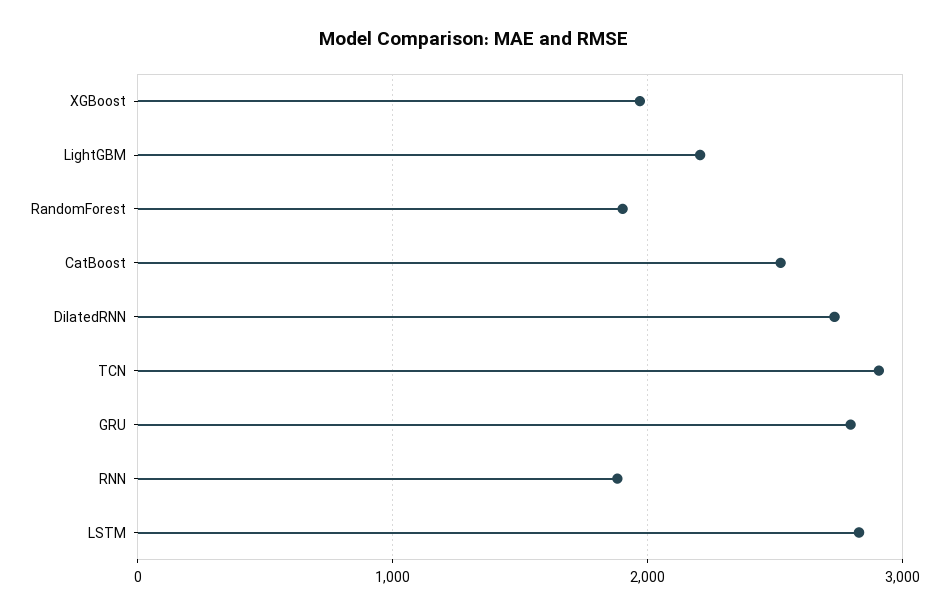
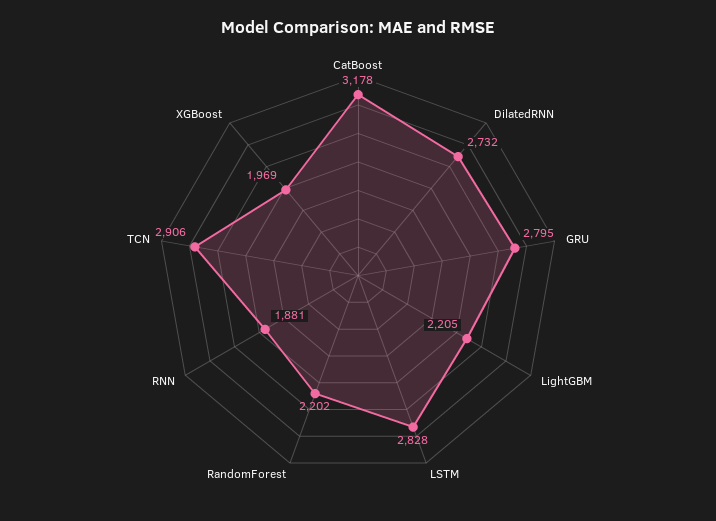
  {
    "XGBoost": 1969,
    "LightGBM": 2205,
-   "RandomForest": 1900,
+   "RandomForest": 2202,
-   "CatBoost": 2500,
+   "CatBoost": 3178,
    "DilatedRNN": 2732,
    "TCN": 2906,
    "GRU": 2795,
    "RNN": 1881,
    "LSTM": 2828
  }

